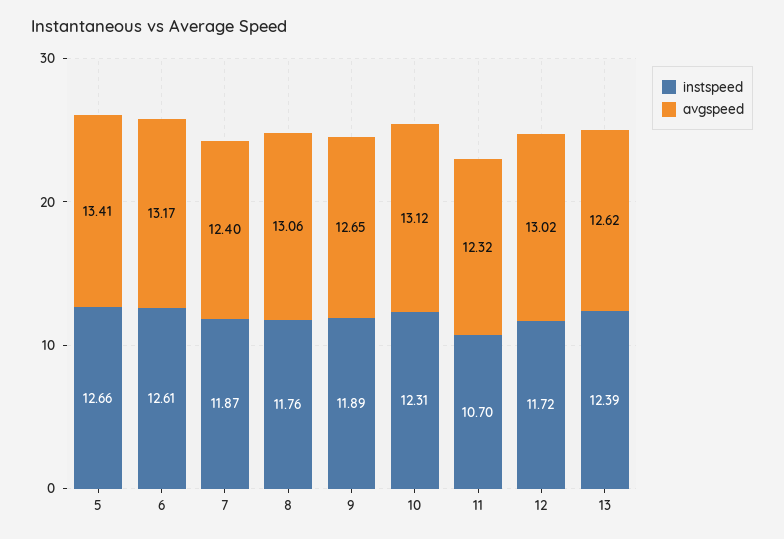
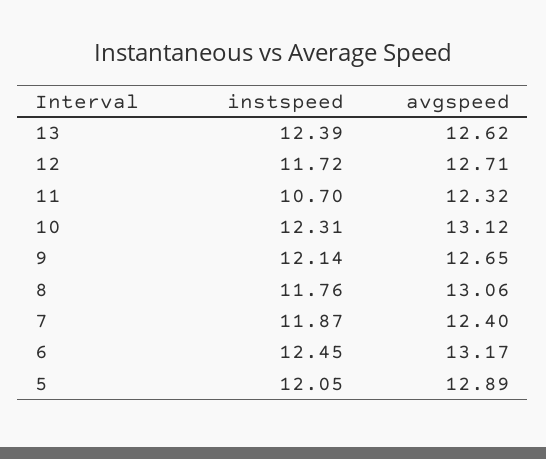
  {
    "instspeed": {
-     "5": 12.66,
+     "5": 12.05,
-     "6": 12.61,
+     "6": 12.45,
      "7": 11.87,
      "8": 11.76,
-     "9": 11.89,
+     "9": 12.14,
      "10": 12.31,
      "11": 10.7,
      "12": 11.72,
      "13": 12.39
    },
    "avgspeed": {
-     "5": 13.41,
+     "5": 12.89,
      "6": 13.17,
      "7": 12.4,
      "8": 13.06,
      "9": 12.65,
      "10": 13.12,
      "11": 12.32,
-     "12": 13.02,
+     "12": 12.71,
      "13": 12.62
    }
  }

